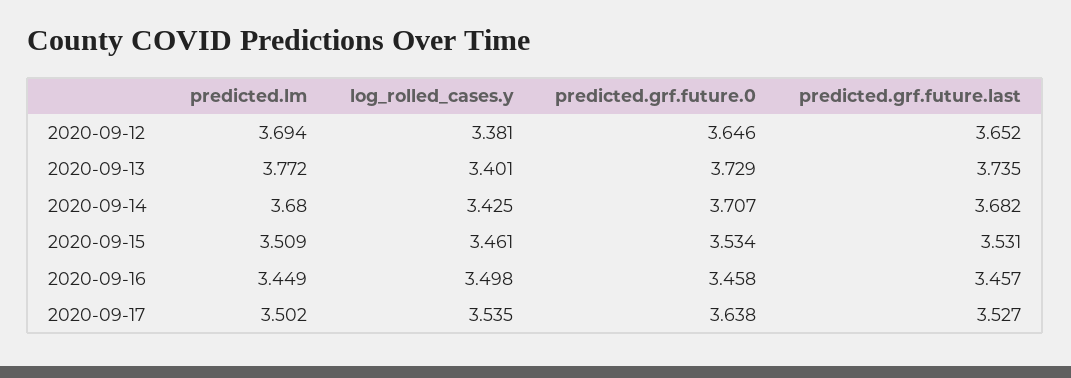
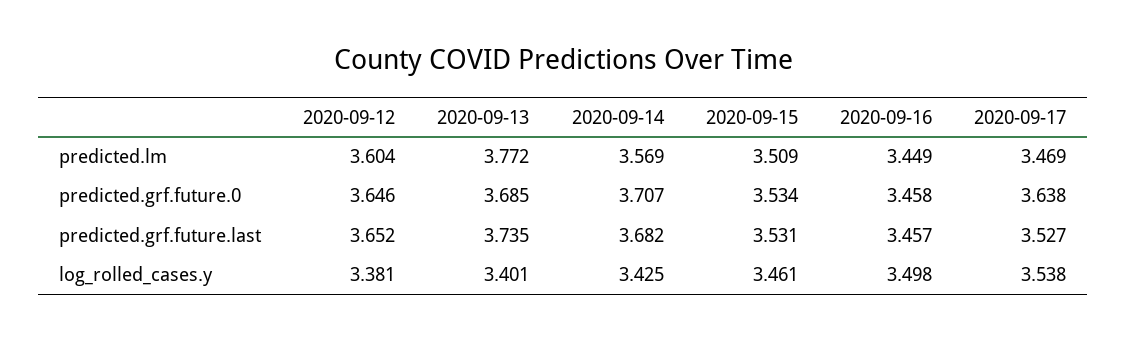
  {
    "predicted.lm": {
-     "2020-09-12": 3.694,
+     "2020-09-12": 3.604,
      "2020-09-13": 3.772,
-     "2020-09-14": 3.68,
+     "2020-09-14": 3.569,
      "2020-09-15": 3.509,
      "2020-09-16": 3.449,
-     "2020-09-17": 3.502
+     "2020-09-17": 3.469
    },
    "log_rolled_cases.y": {
      "2020-09-12": 3.381,
      "2020-09-13": 3.401,
      "2020-09-14": 3.425,
      "2020-09-15": 3.461,
      "2020-09-16": 3.498,
-     "2020-09-17": 3.535
+     "2020-09-17": 3.538
    },
    "predicted.grf.future.0": {
      "2020-09-12": 3.646,
-     "2020-09-13": 3.729,
+     "2020-09-13": 3.685,
      "2020-09-14": 3.707,
      "2020-09-15": 3.534,
      "2020-09-16": 3.458,
      "2020-09-17": 3.638
    },
    "predicted.grf.future.last": {
      "2020-09-12": 3.652,
      "2020-09-13": 3.735,
      "2020-09-14": 3.682,
      "2020-09-15": 3.531,
      "2020-09-16": 3.457,
      "2020-09-17": 3.527
    }
  }

